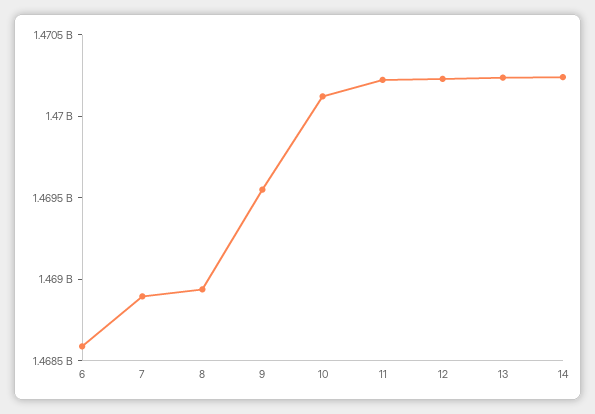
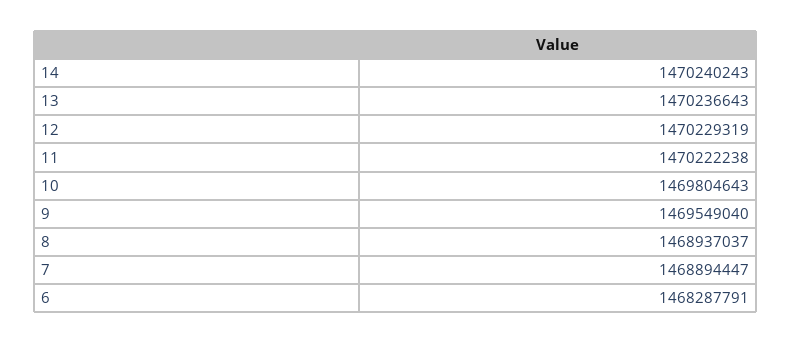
  {
-   "6": 1468600000,
+   "6": 1468287791,
    "7": 1468894447,
    "8": 1468937037,
    "9": 1469549040,
-   "10": 1470100000,
+   "10": 1469804643,
    "11": 1470222238,
    "12": 1470229319,
    "13": 1470236643,
    "14": 1470240243
  }

